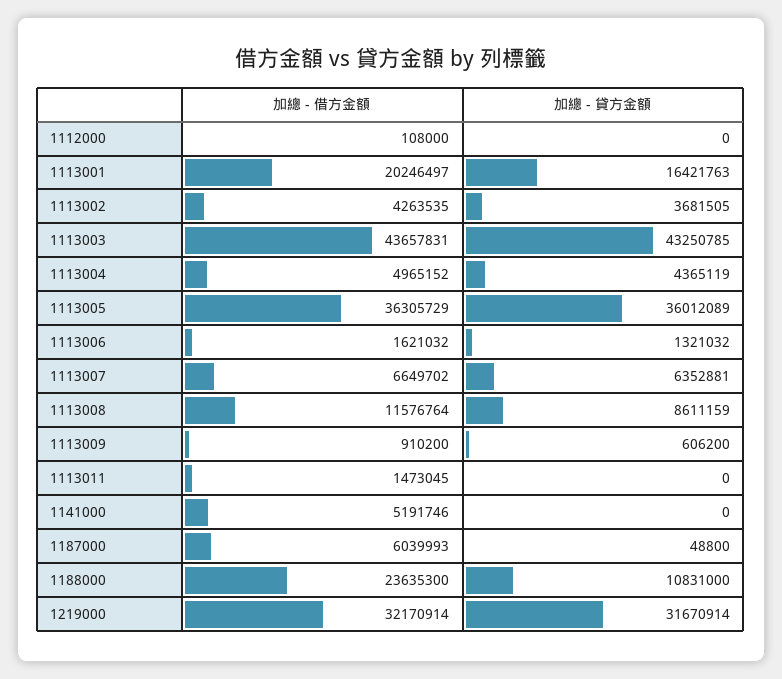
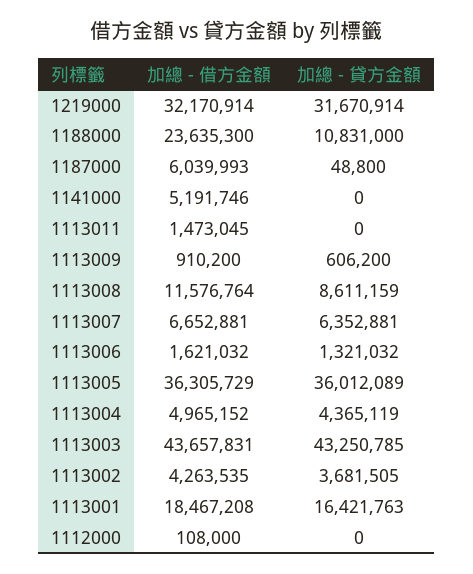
  {
    "加總 - 借方金額": {
      "1112000": 108000,
-     "1113001": 20246497,
+     "1113001": 18467208,
      "1113002": 4263535,
      "1113003": 43657831,
      "1113004": 4965152,
      "1113005": 36305729,
      "1113006": 1621032,
-     "1113007": 6649702,
+     "1113007": 6652881,
      "1113008": 11576764,
      "1113009": 910200,
      "1113011": 1473045,
      "1141000": 5191746,
      "1187000": 6039993,
      "1188000": 23635300,
      "1219000": 32170914
    },
    "加總 - 貸方金額": {
      "1112000": 0,
      "1113001": 16421763,
      "1113002": 3681505,
      "1113003": 43250785,
      "1113004": 4365119,
      "1113005": 36012089,
      "1113006": 1321032,
      "1113007": 6352881,
      "1113008": 8611159,
      "1113009": 606200,
      "1113011": 0,
      "1141000": 0,
      "1187000": 48800,
      "1188000": 10831000,
      "1219000": 31670914
    }
  }

